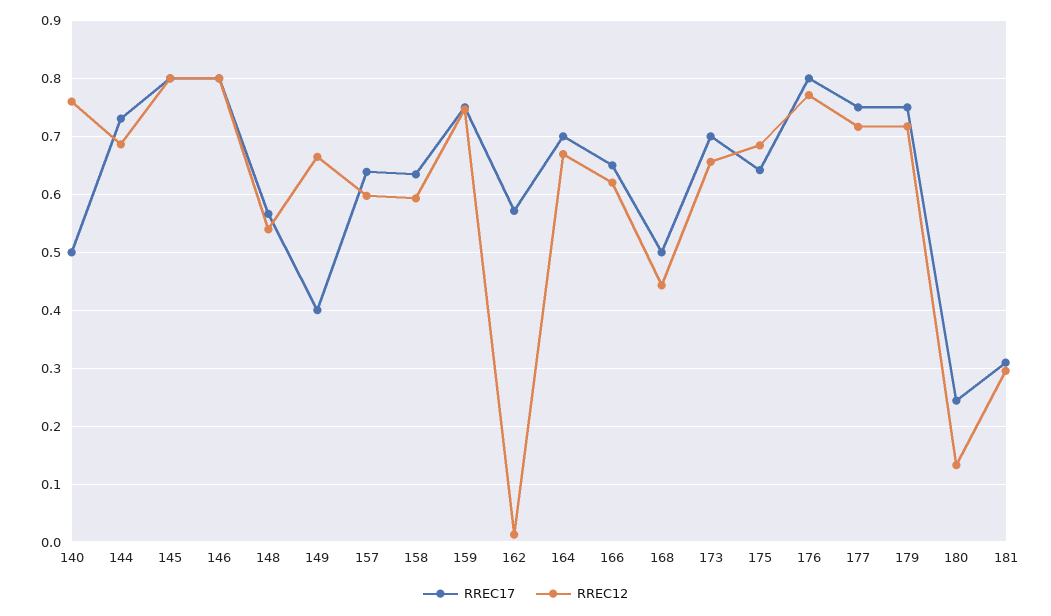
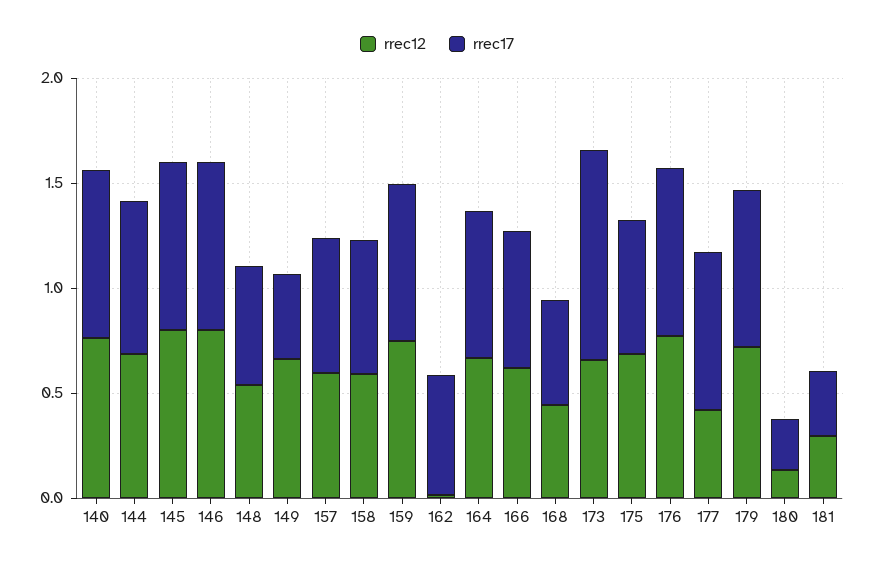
  {
    "RREC17": {
-     "140": 0.5,
+     "140": 0.8,
      "144": 0.74,
      "145": 0.8,
      "146": 0.8,
      "148": 0.56,
      "149": 0.4,
      "157": 0.64,
      "158": 0.64,
      "159": 0.76,
      "162": 0.58,
      "164": 0.7,
      "166": 0.66,
      "168": 0.5,
-     "173": 0.7,
+     "173": 1,
      "175": 0.64,
      "176": 0.8,
      "177": 0.76,
      "179": 0.76,
      "180": 0.24,
      "181": 0.3
    },
    "RREC12": {
      "140": 0.76,
      "144": 0.68,
      "145": 0.8,
      "146": 0.8,
      "148": 0.54,
      "149": 0.66,
      "157": 0.6,
      "158": 0.6,
      "159": 0.74,
      "162": 0.02,
      "164": 0.66,
      "166": 0.62,
      "168": 0.44,
      "173": 0.66,
      "175": 0.68,
      "176": 0.78,
-     "177": 0.72,
+     "177": 0.4,
      "179": 0.72,
      "180": 0.14,
      "181": 0.3
    }
  }

